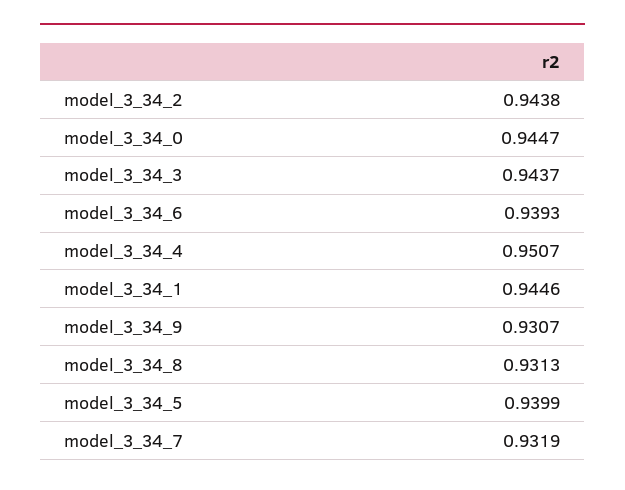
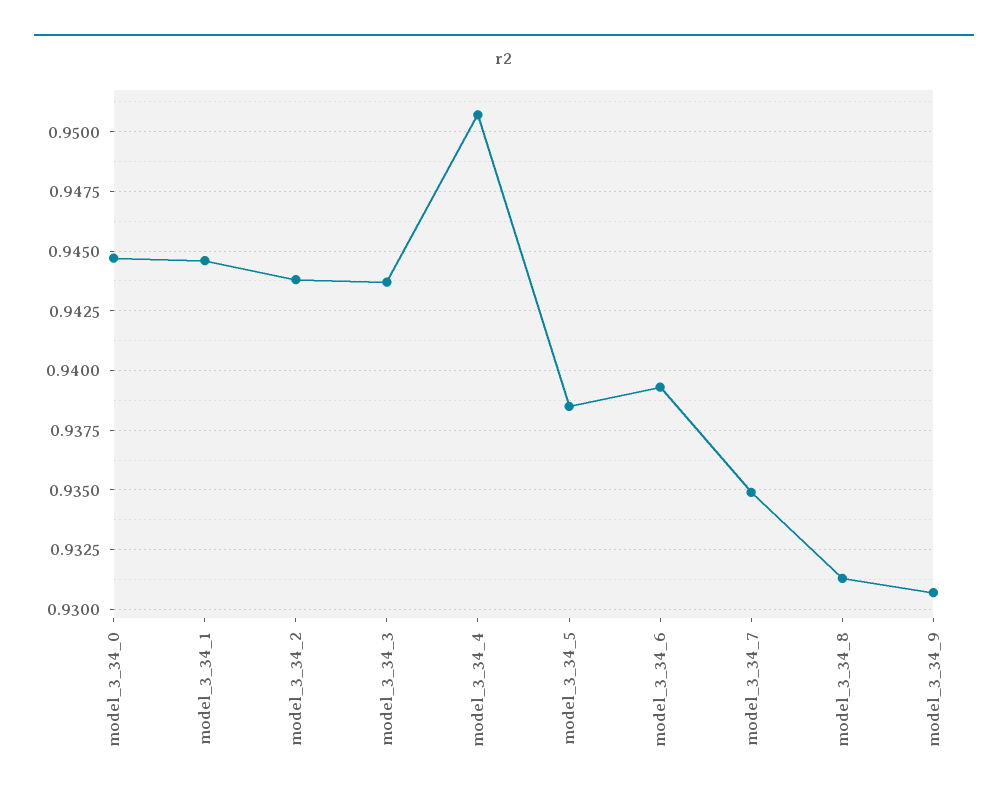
  {
    "model_3_34_2": 0.9438,
    "model_3_34_0": 0.9447,
    "model_3_34_3": 0.9437,
    "model_3_34_6": 0.9393,
    "model_3_34_4": 0.9507,
    "model_3_34_1": 0.9446,
    "model_3_34_9": 0.9307,
    "model_3_34_8": 0.9313,
-   "model_3_34_5": 0.9399,
+   "model_3_34_5": 0.9385,
-   "model_3_34_7": 0.9319
+   "model_3_34_7": 0.935
  }

